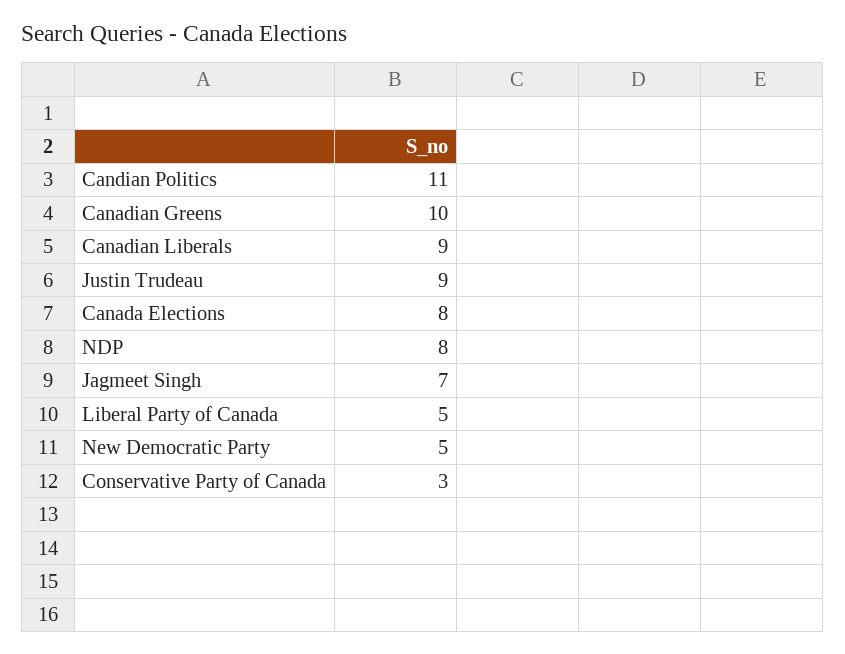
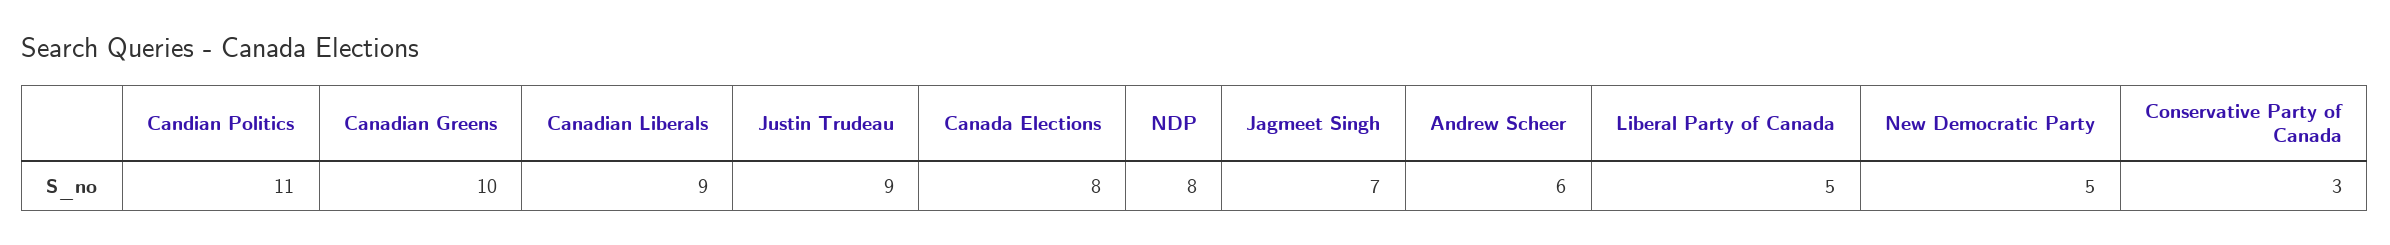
  {
    "Candian Politics": 11,
    "Canadian Greens": 10,
    "Canadian Liberals": 9,
    "Justin Trudeau": 9,
    "Canada Elections": 8,
    "NDP": 8,
    "Jagmeet Singh": 7,
    "Liberal Party of Canada": 5,
    "New Democratic Party": 5,
-   "Conservative Party of Canada": 3
+   "Conservative Party of Canada": 3,
+   "Andrew Scheer": 6
  }

